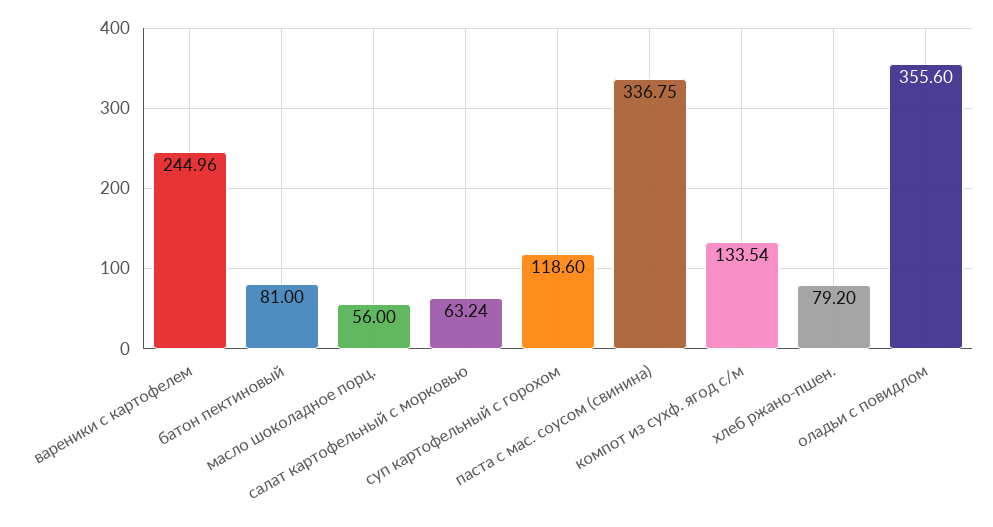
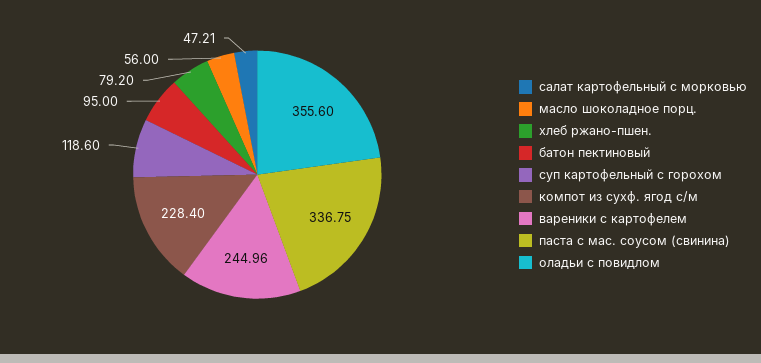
  {
    "вареники с картофелем": 244.96,
-   "батон пектиновый": 81,
+   "батон пектиновый": 95,
    "масло шоколадное порц.": 56,
-   "салат картофельный с морковью": 63.24,
+   "салат картофельный с морковью": 47.21,
    "суп картофельный с горохом": 118.6,
    "паста с мас. соусом (свинина)": 336.75,
-   "компот из сухф. ягод с/м": 133.54,
+   "компот из сухф. ягод с/м": 228.4,
    "хлеб ржано-пшен.": 79.2,
    "оладьи с повидлом": 355.6
  }

